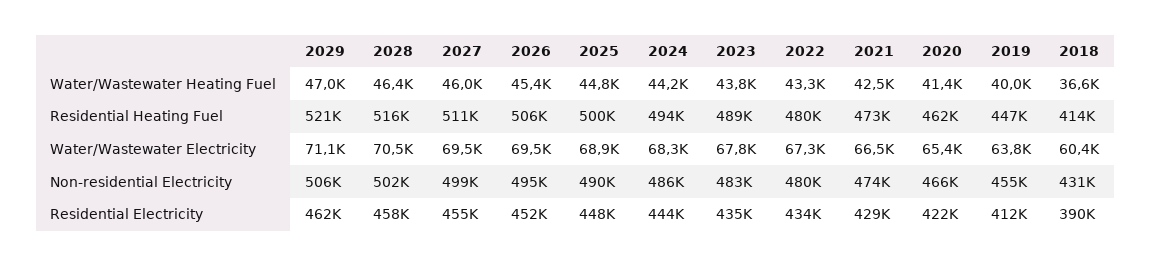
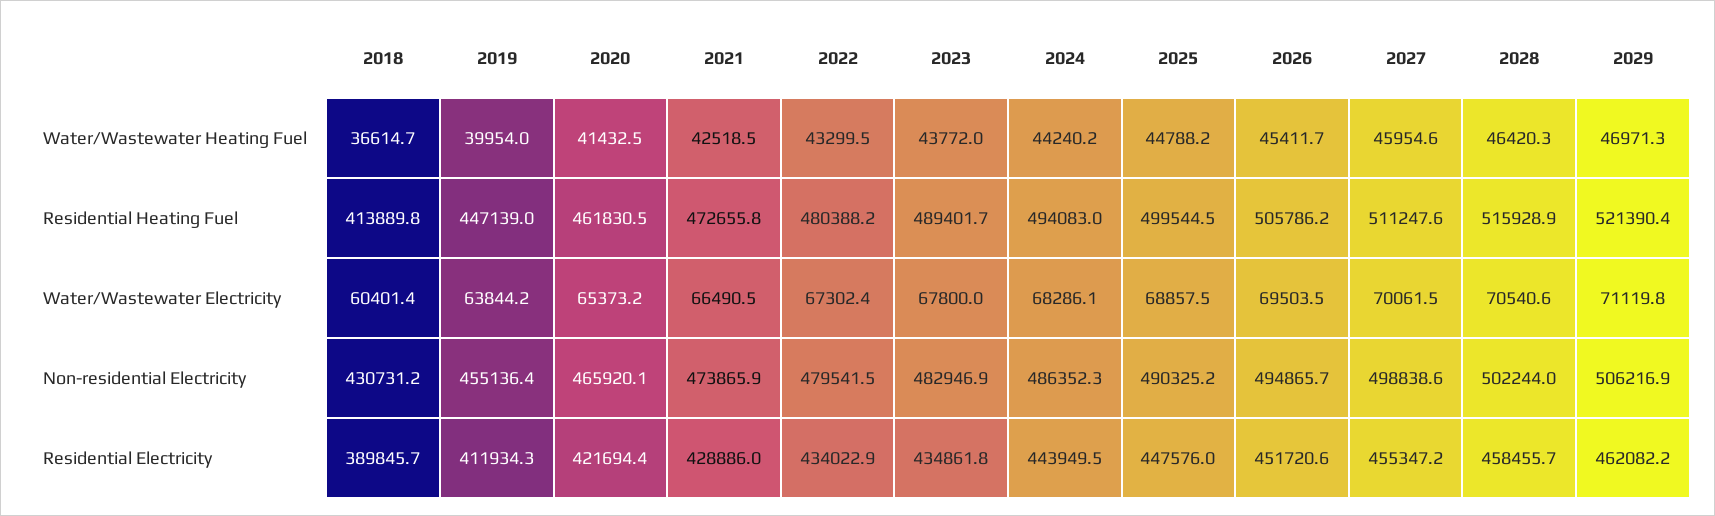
  {
    "2029": {
      "Water/Wastewater Heating Fuel": 46971.3,
      "Residential Heating Fuel": 521390.4,
      "Water/Wastewater Electricity": 71119.8,
      "Non-residential Electricity": 506216.9,
      "Residential Electricity": 462082.2
    },
    "2028": {
      "Water/Wastewater Heating Fuel": 46420.3,
      "Residential Heating Fuel": 515928.9,
      "Water/Wastewater Electricity": 70540.6,
      "Non-residential Electricity": 502244,
      "Residential Electricity": 458455.7
    },
    "2027": {
      "Water/Wastewater Heating Fuel": 45954.6,
      "Residential Heating Fuel": 511247.6,
-     "Water/Wastewater Electricity": 69500,
+     "Water/Wastewater Electricity": 70061.5,
      "Non-residential Electricity": 498838.6,
      "Residential Electricity": 455347.2
    },
    "2026": {
      "Water/Wastewater Heating Fuel": 45411.7,
      "Residential Heating Fuel": 505786.2,
      "Water/Wastewater Electricity": 69503.5,
      "Non-residential Electricity": 494865.7,
      "Residential Electricity": 451720.6
    },
    "2025": {
      "Water/Wastewater Heating Fuel": 44788.2,
      "Residential Heating Fuel": 499544.5,
      "Water/Wastewater Electricity": 68857.5,
      "Non-residential Electricity": 490325.2,
      "Residential Electricity": 447576
    },
    "2024": {
      "Water/Wastewater Heating Fuel": 44240.2,
      "Residential Heating Fuel": 494083,
      "Water/Wastewater Electricity": 68286.1,
      "Non-residential Electricity": 486352.3,
      "Residential Electricity": 443949.5
    },
    "2023": {
      "Water/Wastewater Heating Fuel": 43772,
      "Residential Heating Fuel": 489401.7,
      "Water/Wastewater Electricity": 67800,
      "Non-residential Electricity": 482946.9,
      "Residential Electricity": 434861.8
    },
    "2022": {
      "Water/Wastewater Heating Fuel": 43299.5,
      "Residential Heating Fuel": 480388.2,
      "Water/Wastewater Electricity": 67302.4,
      "Non-residential Electricity": 479541.5,
      "Residential Electricity": 434022.9
    },
    "2021": {
      "Water/Wastewater Heating Fuel": 42518.5,
      "Residential Heating Fuel": 472655.8,
      "Water/Wastewater Electricity": 66490.5,
      "Non-residential Electricity": 473865.9,
      "Residential Electricity": 428886
    },
    "2020": {
      "Water/Wastewater Heating Fuel": 41432.5,
      "Residential Heating Fuel": 461830.5,
      "Water/Wastewater Electricity": 65373.2,
      "Non-residential Electricity": 465920.1,
      "Residential Electricity": 421694.4
    },
    "2019": {
      "Water/Wastewater Heating Fuel": 39954,
      "Residential Heating Fuel": 447139,
      "Water/Wastewater Electricity": 63844.2,
      "Non-residential Electricity": 455136.4,
      "Residential Electricity": 411934.3
    },
    "2018": {
      "Water/Wastewater Heating Fuel": 36614.7,
      "Residential Heating Fuel": 413889.8,
      "Water/Wastewater Electricity": 60401.4,
      "Non-residential Electricity": 430731.2,
      "Residential Electricity": 389845.7
    }
  }

